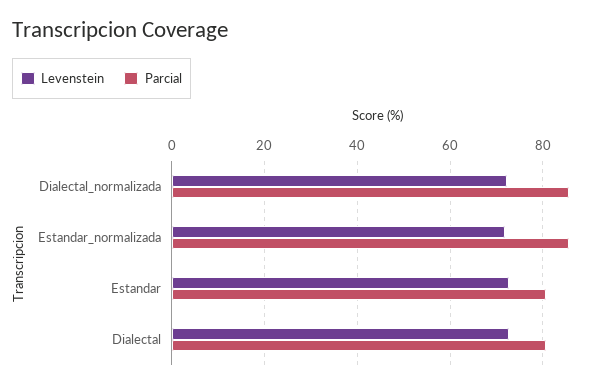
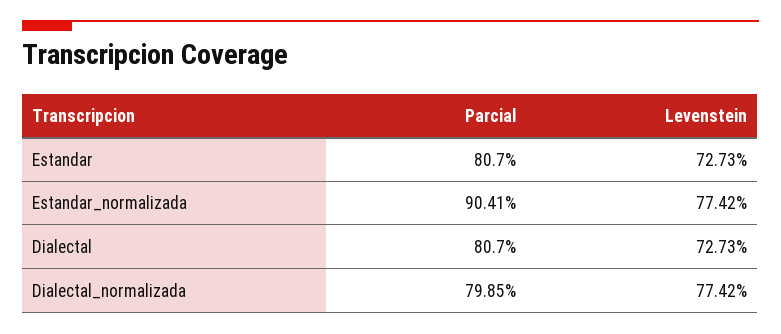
  {
    "Levenstein": {
-     "Dialectal_normalizada": 72,
+     "Dialectal_normalizada": 77.42,
-     "Estandar_normalizada": 72,
+     "Estandar_normalizada": 77.42,
      "Estandar": 72.73,
      "Dialectal": 72.73
    },
    "Parcial": {
-     "Dialectal_normalizada": 86,
+     "Dialectal_normalizada": 79.85,
-     "Estandar_normalizada": 86,
+     "Estandar_normalizada": 90.41,
      "Estandar": 80.7,
      "Dialectal": 80.7
    }
  }

